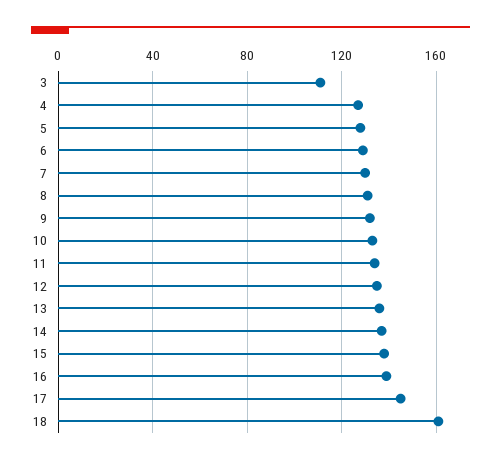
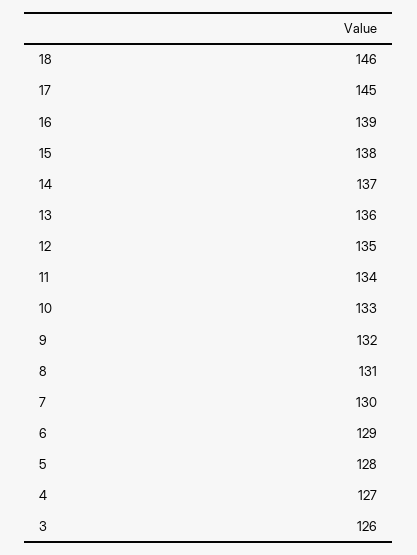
  {
-   "3": 110,
+   "3": 126,
    "4": 127,
    "5": 128,
    "6": 129,
    "7": 130,
    "8": 131,
    "9": 132,
    "10": 133,
    "11": 134,
    "12": 135,
    "13": 136,
    "14": 137,
    "15": 138,
    "16": 139,
    "17": 145,
-   "18": 160
+   "18": 146
  }

